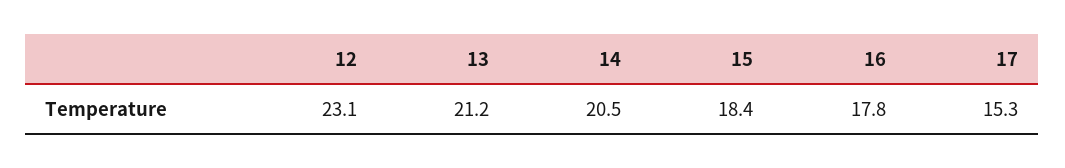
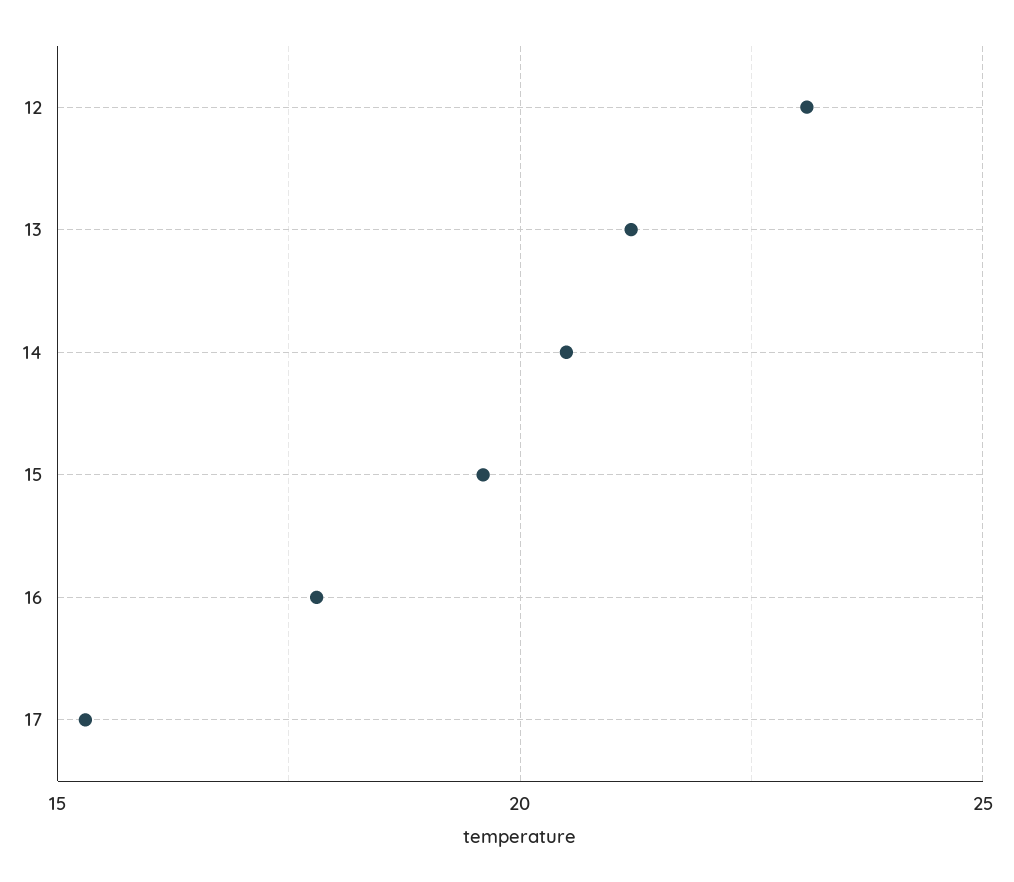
  {
    "12": 23.1,
    "13": 21.2,
    "14": 20.5,
-   "15": 18.4,
+   "15": 19.5,
    "16": 17.8,
    "17": 15.3
  }

